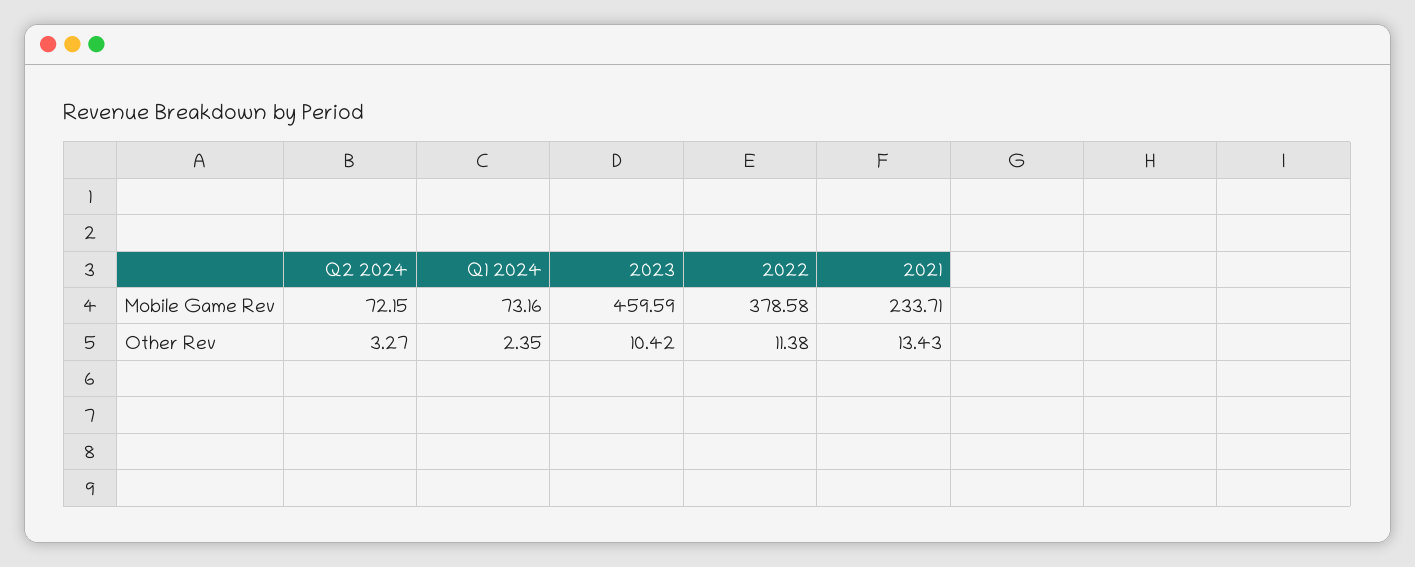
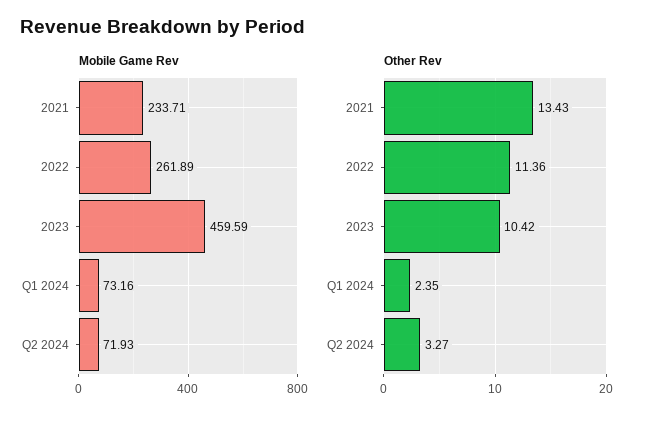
  {
    "Mobile Game Rev": {
-     "Q2 2024": 72.15,
+     "Q2 2024": 71.93,
      "Q1 2024": 73.16,
      "2023": 459.59,
-     "2022": 378.58,
+     "2022": 261.89,
      "2021": 233.71
    },
    "Other Rev": {
      "Q2 2024": 3.27,
      "Q1 2024": 2.35,
      "2023": 10.42,
-     "2022": 11.38,
+     "2022": 11.36,
      "2021": 13.43
    }
  }

